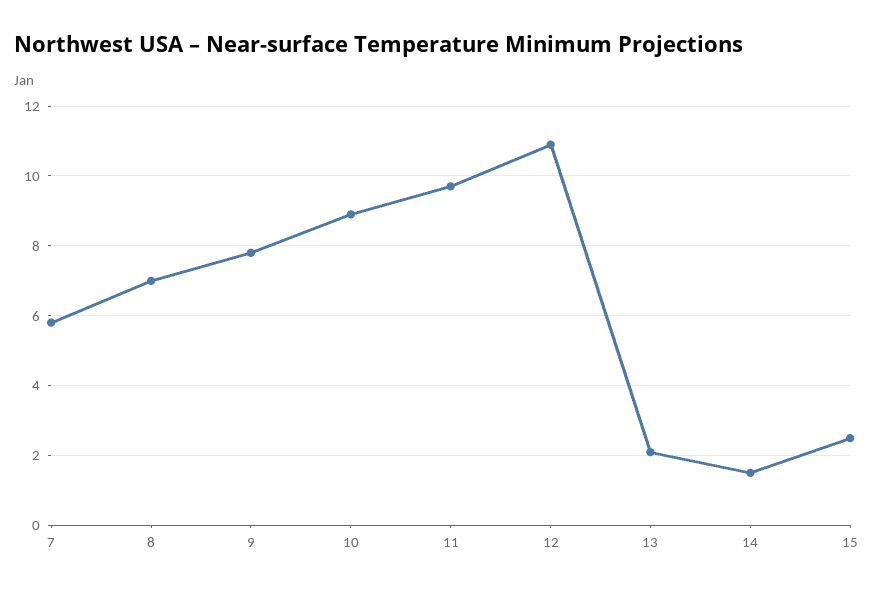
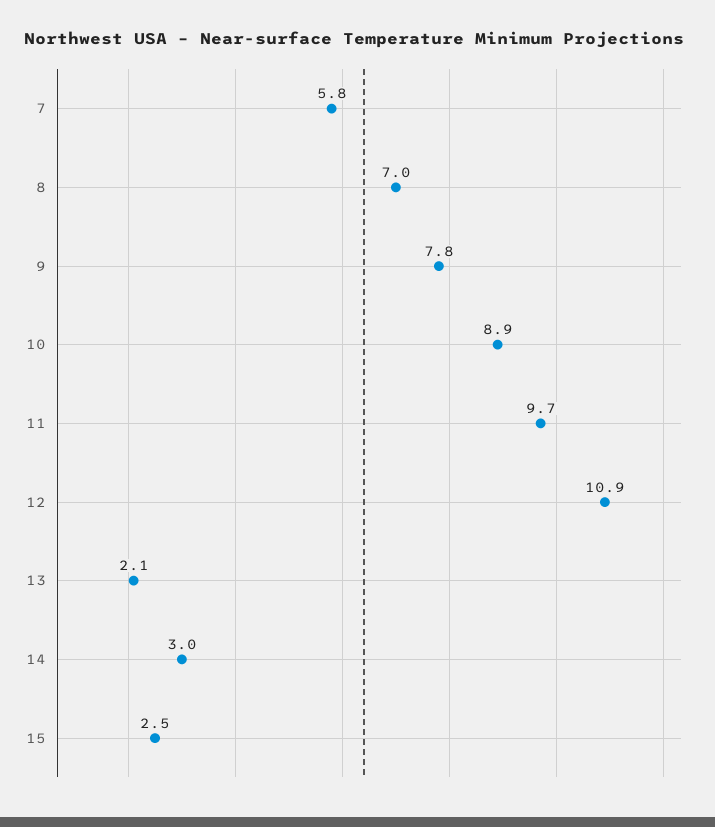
  {
    "7": 5.8,
    "8": 7,
    "9": 7.8,
    "10": 8.9,
    "11": 9.7,
    "12": 10.9,
    "13": 2.1,
-   "14": 1.5,
+   "14": 3,
    "15": 2.5
  }

